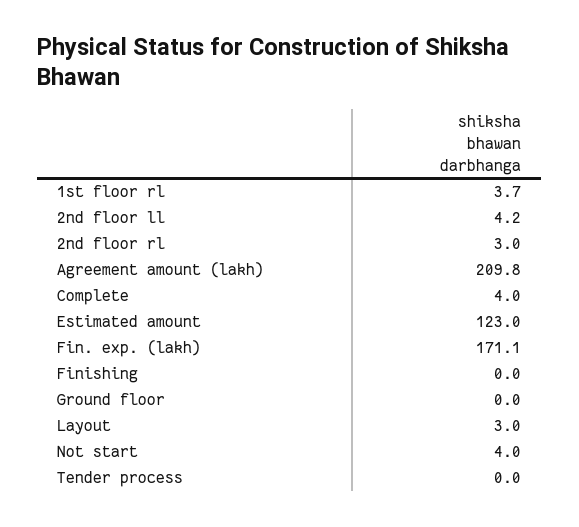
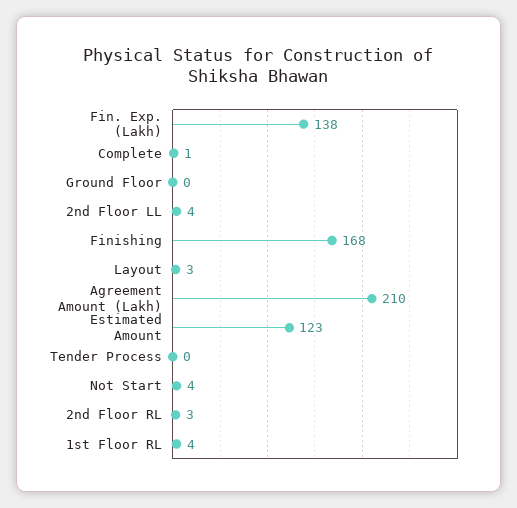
  {
    "1st floor rl": 3.7,
    "2nd floor ll": 4.2,
    "2nd floor rl": 3,
    "Agreement amount (lakh)": 209.8,
-   "Complete": 4,
+   "Complete": 1,
    "Estimated amount": 123,
-   "Fin. exp. (lakh)": 171.1,
+   "Fin. exp. (lakh)": 138,
-   "Finishing": 0,
+   "Finishing": 168,
    "Ground floor": 0,
    "Layout": 3,
    "Not start": 4,
    "Tender process": 0
  }

